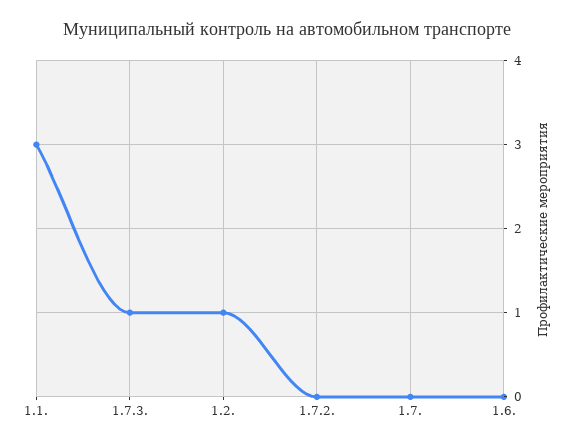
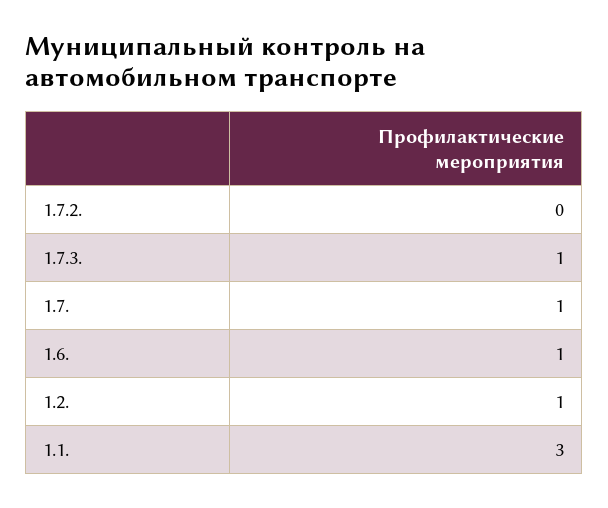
  {
    "1.1.": 3,
    "1.7.3.": 1,
    "1.2.": 1,
    "1.7.2.": 0,
-   "1.7.": 0,
+   "1.7.": 1,
-   "1.6.": 0
+   "1.6.": 1
  }

